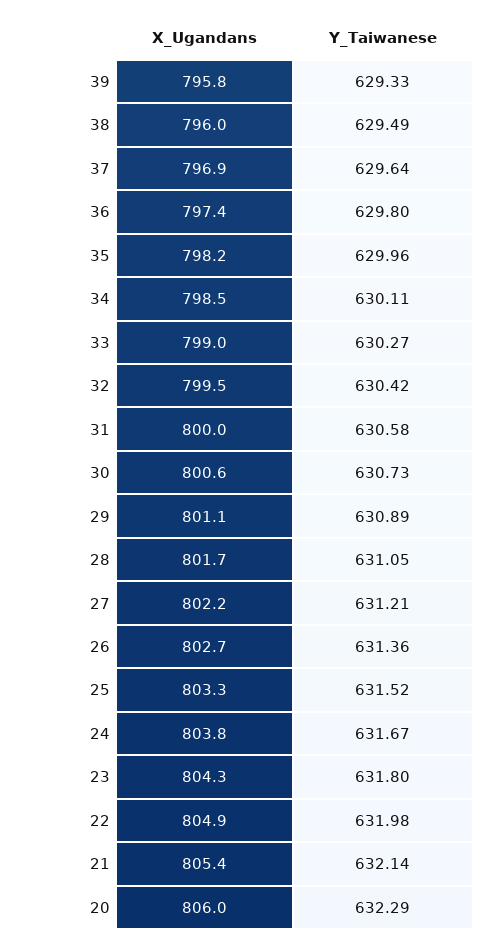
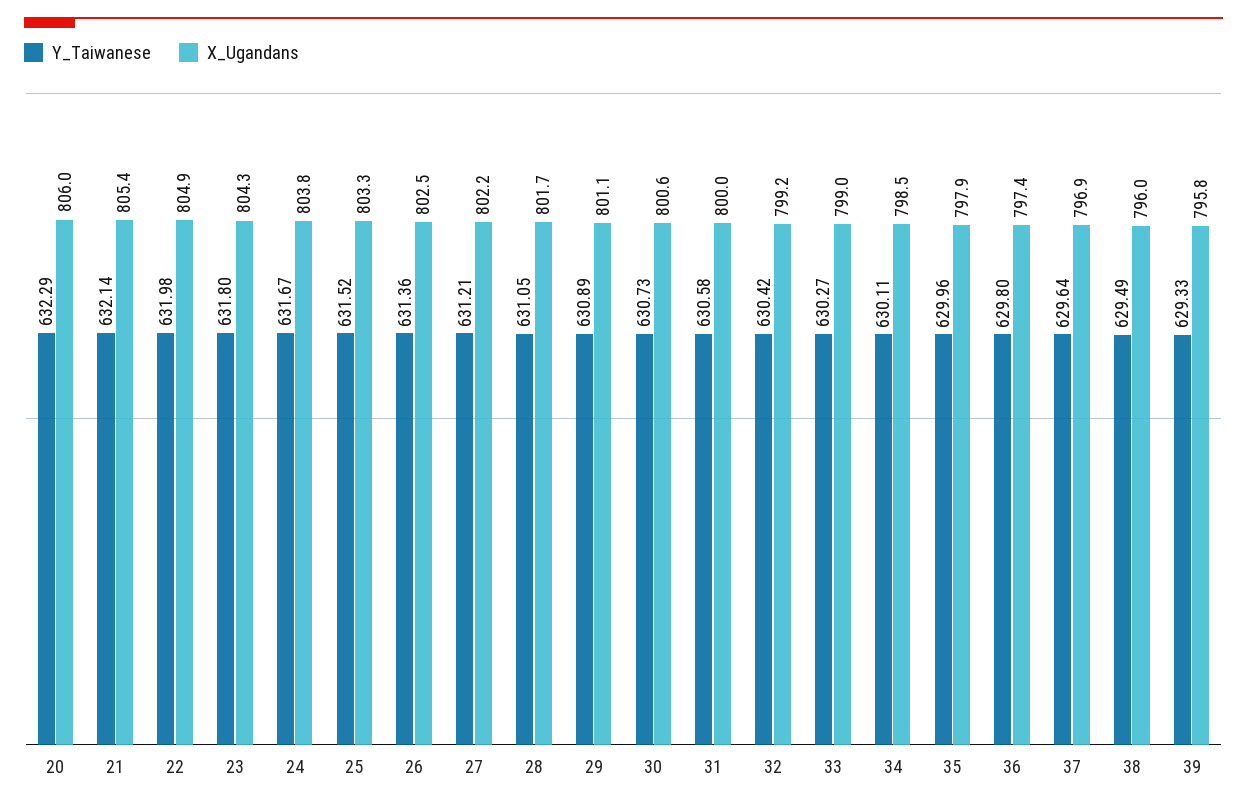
  {
    "X_Ugandans": {
      "39": 795.8,
      "38": 796,
      "37": 796.9,
      "36": 797.4,
-     "35": 798.2,
+     "35": 797.9,
      "34": 798.5,
      "33": 799,
-     "32": 799.5,
+     "32": 799.2,
      "31": 800,
      "30": 800.6,
      "29": 801.1,
      "28": 801.7,
      "27": 802.2,
-     "26": 802.7,
+     "26": 802.5,
      "25": 803.3,
      "24": 803.8,
      "23": 804.3,
      "22": 804.9,
      "21": 805.4,
      "20": 806
    },
    "Y_Taiwanese": {
      "39": 629.33,
      "38": 629.49,
      "37": 629.64,
      "36": 629.8,
      "35": 629.96,
      "34": 630.11,
      "33": 630.27,
      "32": 630.42,
      "31": 630.58,
      "30": 630.73,
      "29": 630.89,
      "28": 631.05,
      "27": 631.21,
      "26": 631.36,
      "25": 631.52,
      "24": 631.67,
      "23": 631.8,
      "22": 631.98,
      "21": 632.14,
      "20": 632.29
    }
  }

